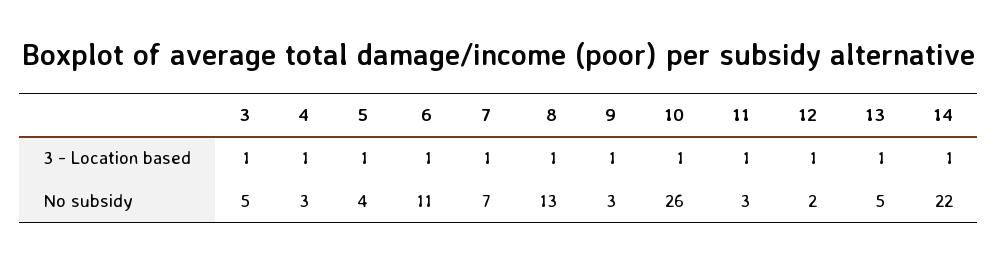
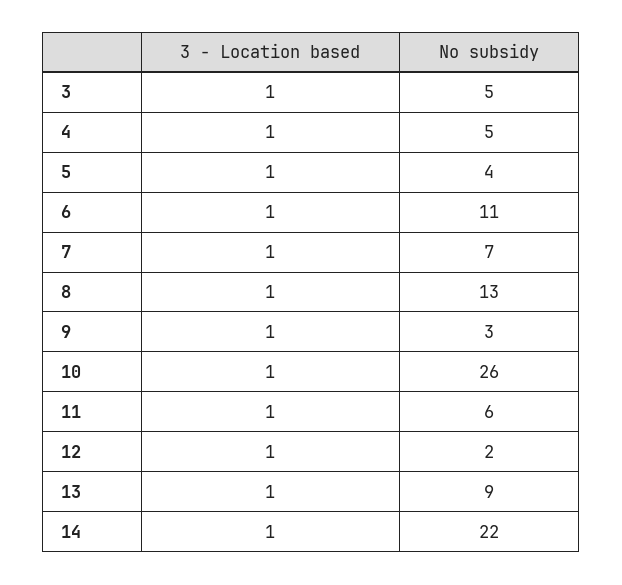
  {
    "3": {
      "3 - Location based": 1,
      "No subsidy": 5
    },
    "4": {
      "3 - Location based": 1,
-     "No subsidy": 3
+     "No subsidy": 5
    },
    "5": {
      "3 - Location based": 1,
      "No subsidy": 4
    },
    "6": {
      "3 - Location based": 1,
      "No subsidy": 11
    },
    "7": {
      "3 - Location based": 1,
      "No subsidy": 7
    },
    "8": {
      "3 - Location based": 1,
      "No subsidy": 13
    },
    "9": {
      "3 - Location based": 1,
      "No subsidy": 3
    },
    "10": {
      "3 - Location based": 1,
      "No subsidy": 26
    },
    "11": {
      "3 - Location based": 1,
-     "No subsidy": 3
+     "No subsidy": 6
    },
    "12": {
      "3 - Location based": 1,
      "No subsidy": 2
    },
    "13": {
      "3 - Location based": 1,
-     "No subsidy": 5
+     "No subsidy": 9
    },
    "14": {
      "3 - Location based": 1,
      "No subsidy": 22
    }
  }

